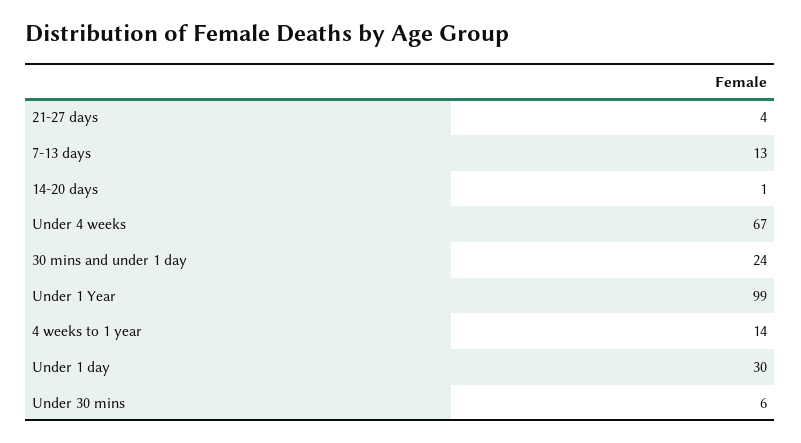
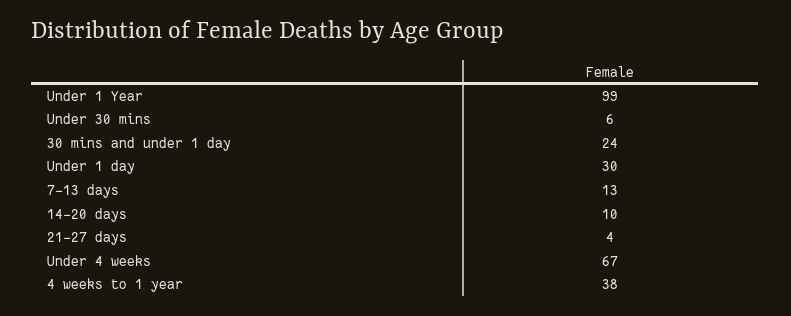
  {
    "21-27 days": 4,
    "7-13 days": 13,
-   "14-20 days": 1,
+   "14-20 days": 10,
    "Under 4 weeks": 67,
    "30 mins and under 1 day": 24,
    "Under 1 Year": 99,
-   "4 weeks to 1 year": 14,
+   "4 weeks to 1 year": 38,
    "Under 1 day": 30,
    "Under 30 mins": 6
  }

